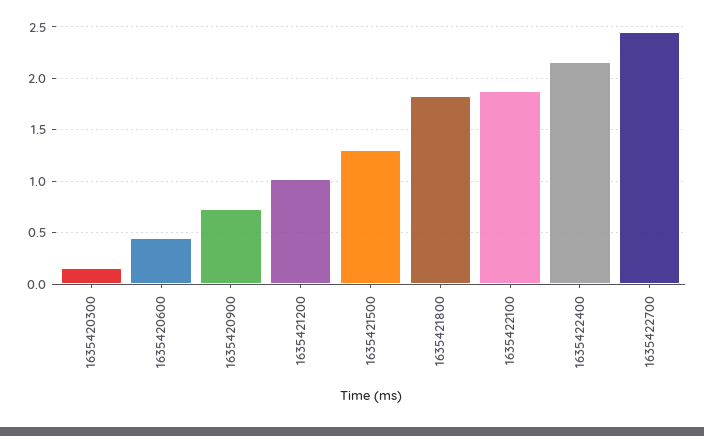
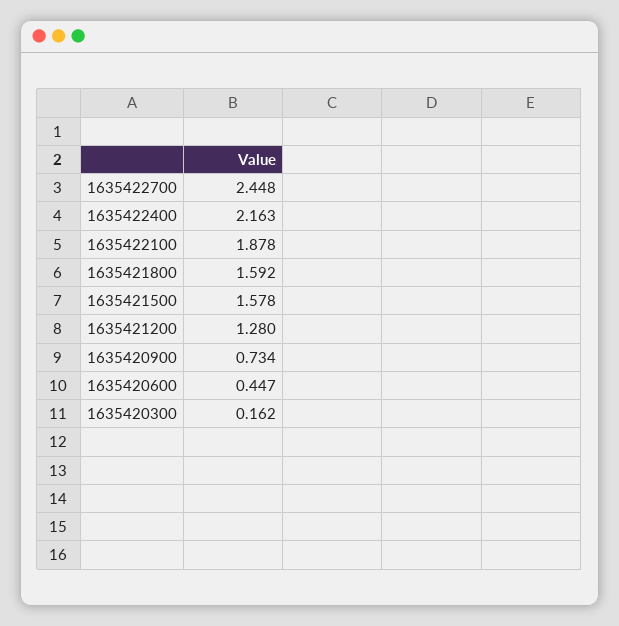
  {
    "1635420300": 0.162,
    "1635420600": 0.447,
    "1635420900": 0.734,
-   "1635421200": 1,
+   "1635421200": 1.28,
-   "1635421500": 1.3,
+   "1635421500": 1.578,
-   "1635421800": 1.8,
+   "1635421800": 1.592,
    "1635422100": 1.878,
    "1635422400": 2.163,
    "1635422700": 2.448
  }

